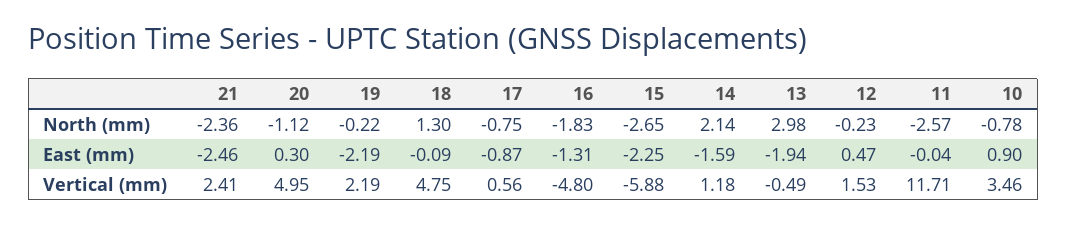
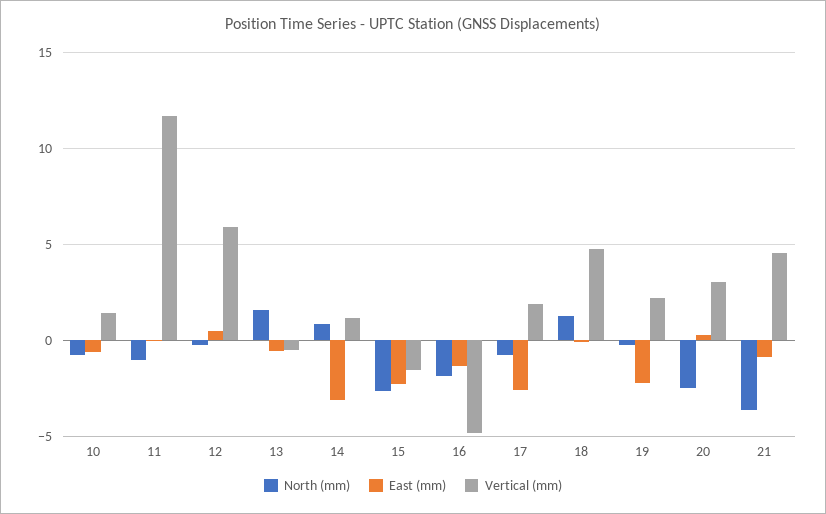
  {
    "North (mm)": {
-     "21": -2.36,
+     "21": -3.5,
-     "20": -1.12,
+     "20": -2.5,
      "19": -0.22,
      "18": 1.3,
      "17": -0.75,
      "16": -1.83,
      "15": -2.65,
-     "14": 2.14,
+     "14": 1,
-     "13": 2.98,
+     "13": 1.5,
      "12": -0.23,
-     "11": -2.57,
+     "11": -1,
      "10": -0.78
    },
    "East (mm)": {
-     "21": -2.46,
+     "21": -1,
      "20": 0.3,
      "19": -2.19,
      "18": -0.09,
-     "17": -0.87,
+     "17": -2.5,
      "16": -1.31,
      "15": -2.25,
-     "14": -1.59,
+     "14": -3,
-     "13": -1.94,
+     "13": -0.5,
      "12": 0.47,
      "11": -0.04,
-     "10": 0.9
+     "10": -0.5
    },
    "Vertical (mm)": {
-     "21": 2.41,
+     "21": 4.5,
-     "20": 4.95,
+     "20": 3,
      "19": 2.19,
      "18": 4.75,
-     "17": 0.56,
+     "17": 2,
      "16": -4.8,
-     "15": -5.88,
+     "15": -1.5,
      "14": 1.18,
      "13": -0.49,
-     "12": 1.53,
+     "12": 6,
      "11": 11.71,
-     "10": 3.46
+     "10": 1.5
    }
  }

